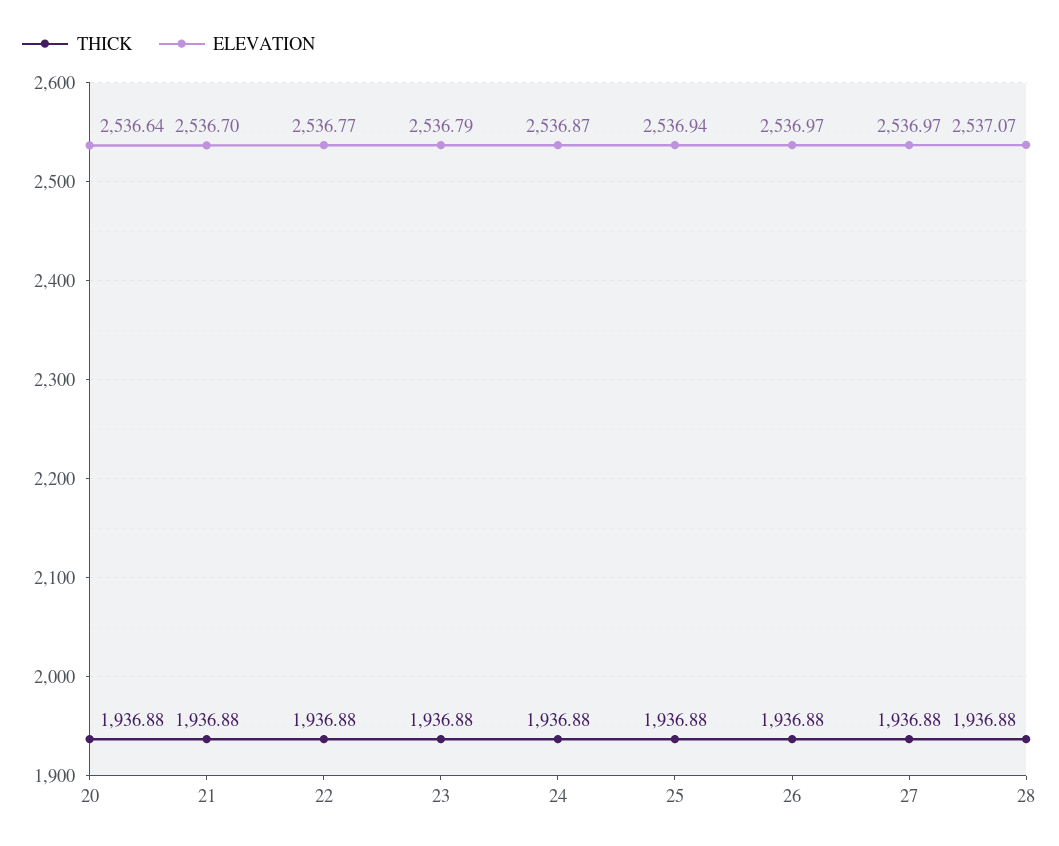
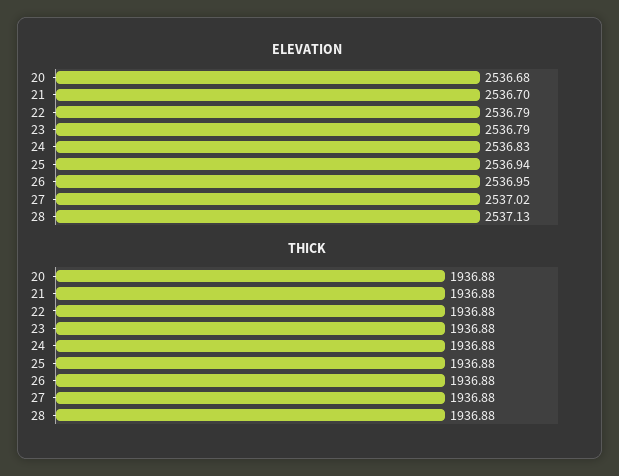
  {
    "THICK": {
      "20": 1936.88,
      "21": 1936.88,
      "22": 1936.88,
      "23": 1936.88,
      "24": 1936.88,
      "25": 1936.88,
      "26": 1936.88,
      "27": 1936.88,
      "28": 1936.88
    },
    "ELEVATION": {
-     "20": 2536.64,
+     "20": 2536.68,
      "21": 2536.7,
-     "22": 2536.77,
+     "22": 2536.79,
      "23": 2536.79,
-     "24": 2536.87,
+     "24": 2536.83,
      "25": 2536.94,
-     "26": 2536.97,
+     "26": 2536.95,
-     "27": 2536.97,
+     "27": 2537.02,
-     "28": 2537.07
+     "28": 2537.13
    }
  }

